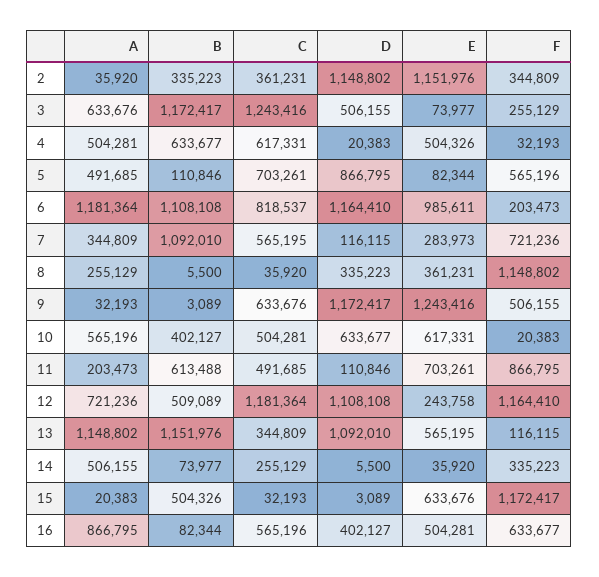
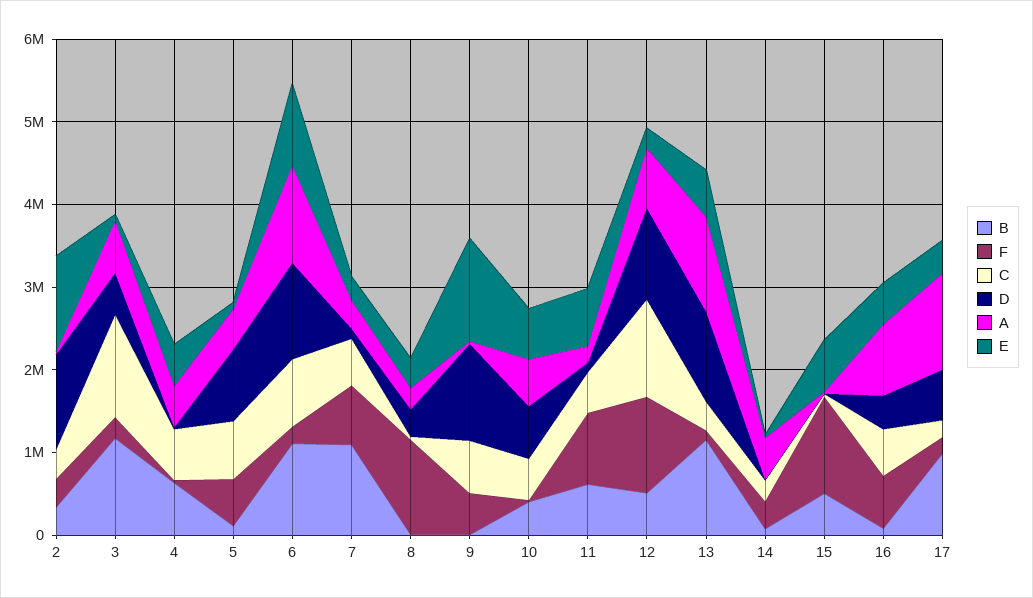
  {
    "A": {
      "2": 35920,
      "3": 633676,
      "4": 504281,
      "5": 491685,
      "6": 1181364,
      "7": 344809,
      "8": 255129,
      "9": 32193,
      "10": 565196,
      "11": 203473,
      "12": 721236,
      "13": 1148802,
      "14": 506155,
      "15": 20383,
-     "16": 866795
+     "16": 866795,
+     "17": 1200000
    },
    "B": {
      "2": 335223,
      "3": 1172417,
      "4": 633677,
      "5": 110846,
      "6": 1108108,
      "7": 1092010,
      "8": 5500,
      "9": 3089,
      "10": 402127,
      "11": 613488,
      "12": 509089,
      "13": 1151976,
      "14": 73977,
      "15": 504326,
-     "16": 82344
+     "16": 82344,
+     "17": 1000000
    },
    "C": {
      "2": 361231,
      "3": 1243416,
      "4": 617331,
      "5": 703261,
      "6": 818537,
      "7": 565195,
      "8": 35920,
      "9": 633676,
      "10": 504281,
      "11": 491685,
      "12": 1181364,
      "13": 344809,
      "14": 255129,
      "15": 32193,
-     "16": 565196
+     "16": 565196,
+     "17": 200000
    },
    "D": {
      "2": 1148802,
      "3": 506155,
      "4": 20383,
      "5": 866795,
      "6": 1164410,
      "7": 116115,
      "8": 335223,
      "9": 1172417,
      "10": 633677,
      "11": 110846,
      "12": 1108108,
      "13": 1092010,
      "14": 5500,
      "15": 3089,
-     "16": 402127
+     "16": 402127,
+     "17": 600000
    },
    "E": {
      "2": 1151976,
      "3": 73977,
      "4": 504326,
      "5": 82344,
      "6": 985611,
      "7": 283973,
      "8": 361231,
      "9": 1243416,
      "10": 617331,
      "11": 703261,
      "12": 243758,
      "13": 565195,
      "14": 35920,
      "15": 633676,
-     "16": 504281
+     "16": 504281,
+     "17": 400000
    },
    "F": {
      "2": 344809,
      "3": 255129,
      "4": 32193,
      "5": 565196,
      "6": 203473,
      "7": 721236,
      "8": 1148802,
      "9": 506155,
      "10": 20383,
      "11": 866795,
      "12": 1164410,
      "13": 116115,
      "14": 335223,
      "15": 1172417,
-     "16": 633677
+     "16": 633677,
+     "17": 200000
    }
  }

